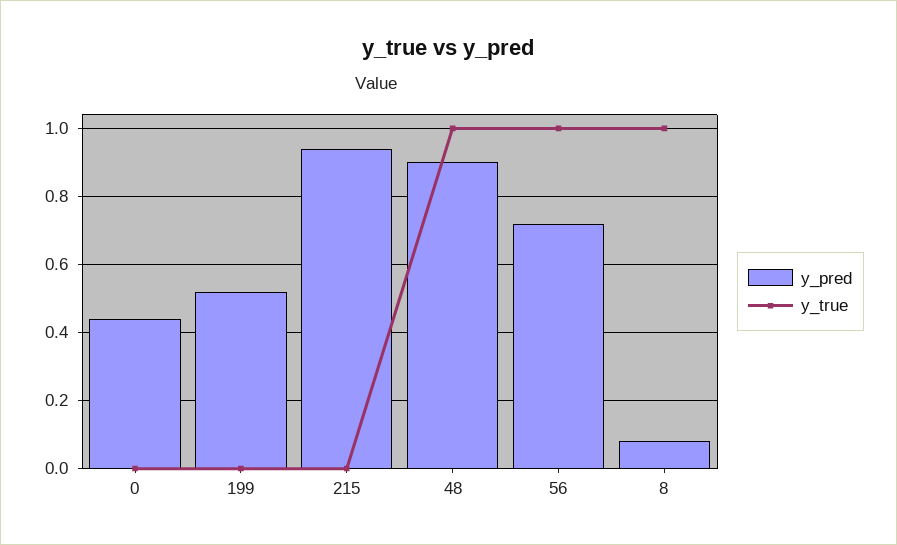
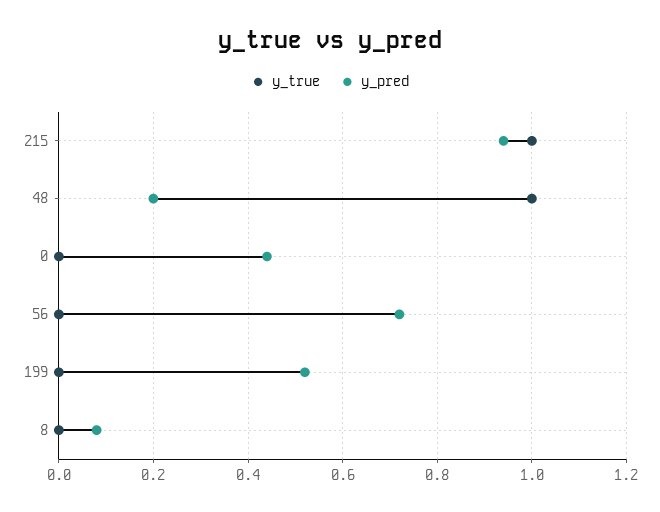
  {
    "y_pred": {
      "0": 0.45,
      "199": 0.5,
      "215": 0.95,
-     "48": 0.9,
+     "48": 0.2,
      "56": 0.7,
      "8": 0.1
    },
    "y_true": {
      "0": 0,
      "199": 0,
-     "215": 0,
+     "215": 1,
      "48": 1,
-     "56": 1,
+     "56": 0,
-     "8": 1
+     "8": 0
    }
  }

